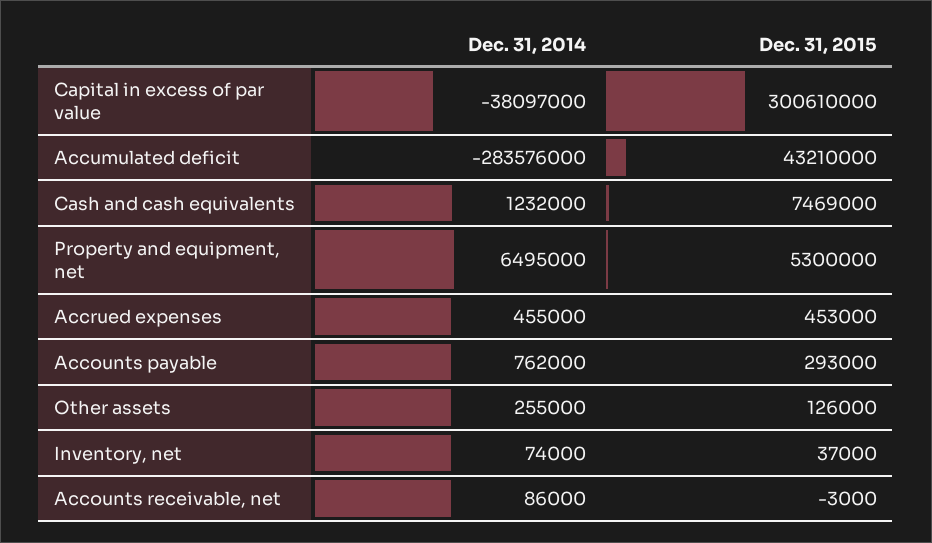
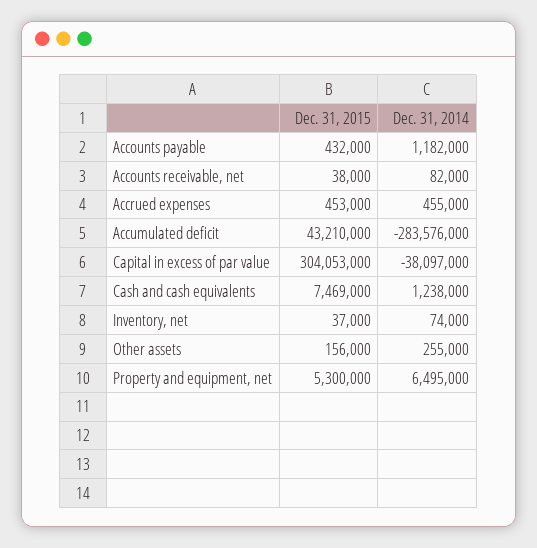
  {
    "Dec. 31, 2014": {
      "Capital in excess of par value": -38097000,
      "Accumulated deficit": -283576000,
-     "Cash and cash equivalents": 1232000,
+     "Cash and cash equivalents": 1238000,
      "Property and equipment, net": 6495000,
      "Accrued expenses": 455000,
-     "Accounts payable": 762000,
+     "Accounts payable": 1182000,
      "Other assets": 255000,
      "Inventory, net": 74000,
-     "Accounts receivable, net": 86000
+     "Accounts receivable, net": 82000
    },
    "Dec. 31, 2015": {
-     "Capital in excess of par value": 300610000,
+     "Capital in excess of par value": 304053000,
      "Accumulated deficit": 43210000,
      "Cash and cash equivalents": 7469000,
      "Property and equipment, net": 5300000,
      "Accrued expenses": 453000,
-     "Accounts payable": 293000,
+     "Accounts payable": 432000,
-     "Other assets": 126000,
+     "Other assets": 156000,
      "Inventory, net": 37000,
-     "Accounts receivable, net": -3000
+     "Accounts receivable, net": 38000
    }
  }

